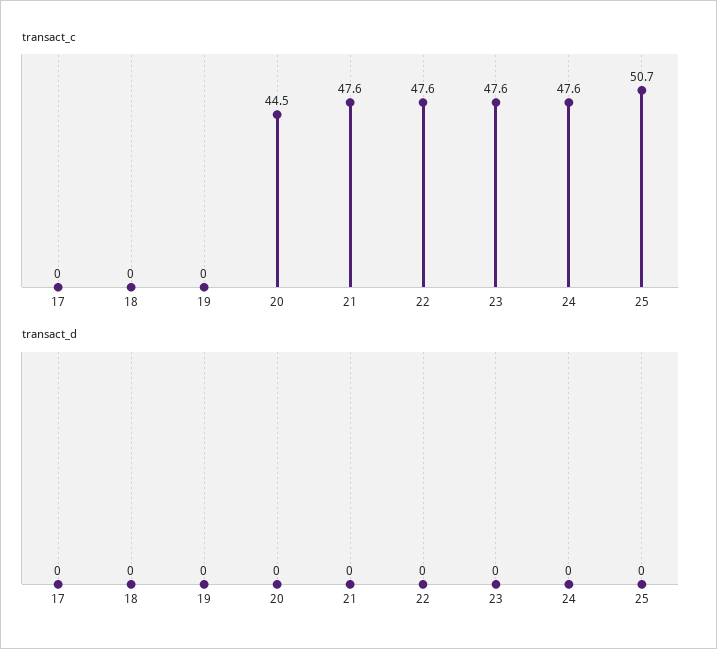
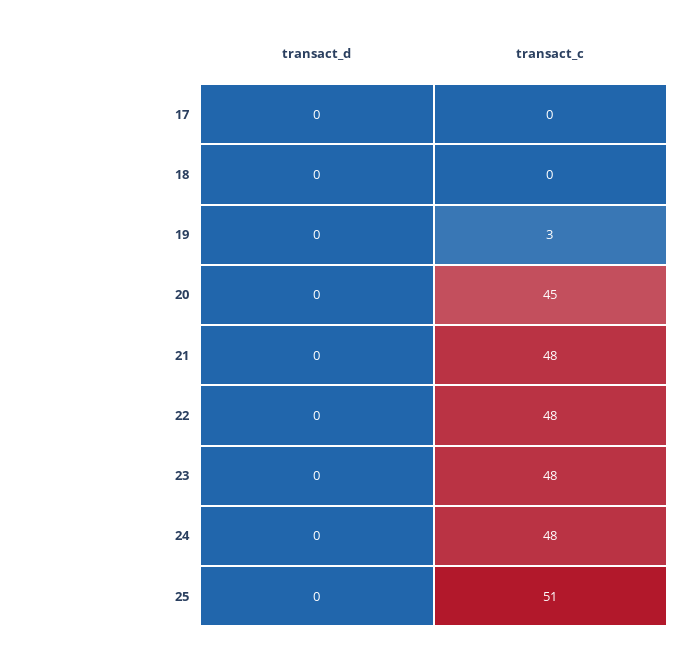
  {
    "transact_c": {
      "17": 0,
      "18": 0,
-     "19": 0,
+     "19": 3,
      "20": 44.5,
      "21": 47.6,
      "22": 47.6,
      "23": 47.6,
      "24": 47.6,
      "25": 50.7
    },
    "transact_d": {
      "17": 0,
      "18": 0,
      "19": 0,
      "20": 0,
      "21": 0,
      "22": 0,
      "23": 0,
      "24": 0,
      "25": 0
    }
  }

